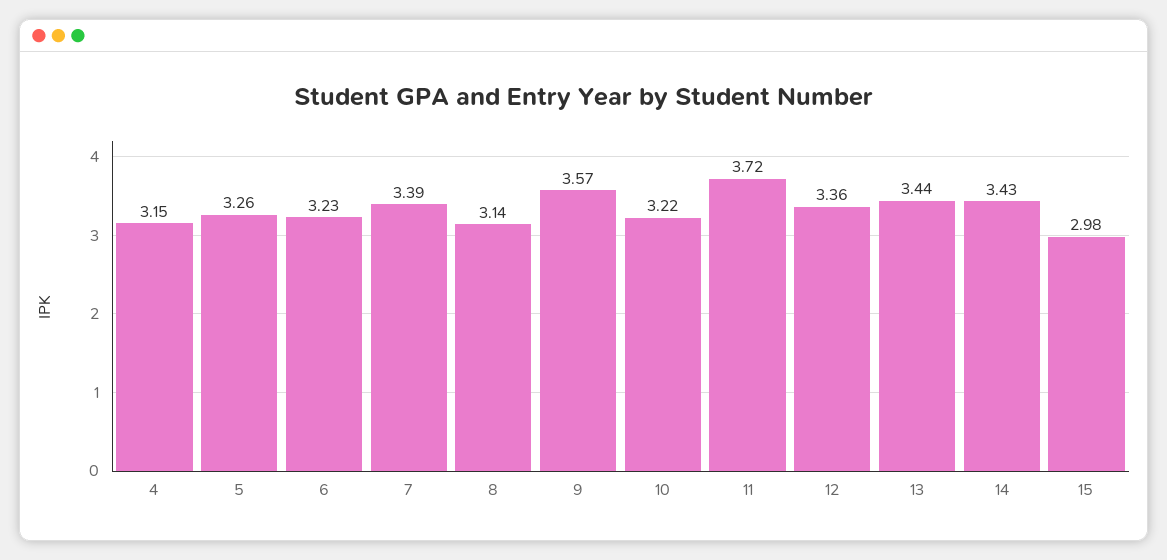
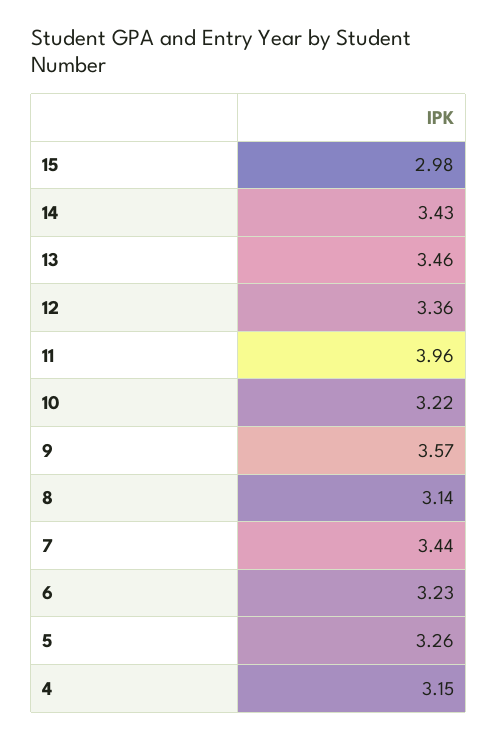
  {
    "4": 3.15,
    "5": 3.26,
    "6": 3.23,
-   "7": 3.39,
+   "7": 3.44,
    "8": 3.14,
    "9": 3.57,
    "10": 3.22,
-   "11": 3.72,
+   "11": 3.96,
    "12": 3.36,
-   "13": 3.44,
+   "13": 3.46,
    "14": 3.43,
    "15": 2.98
  }

